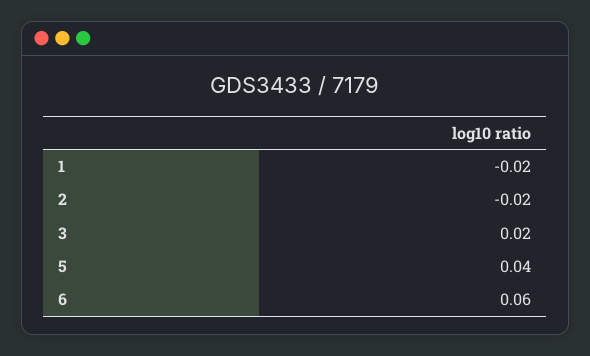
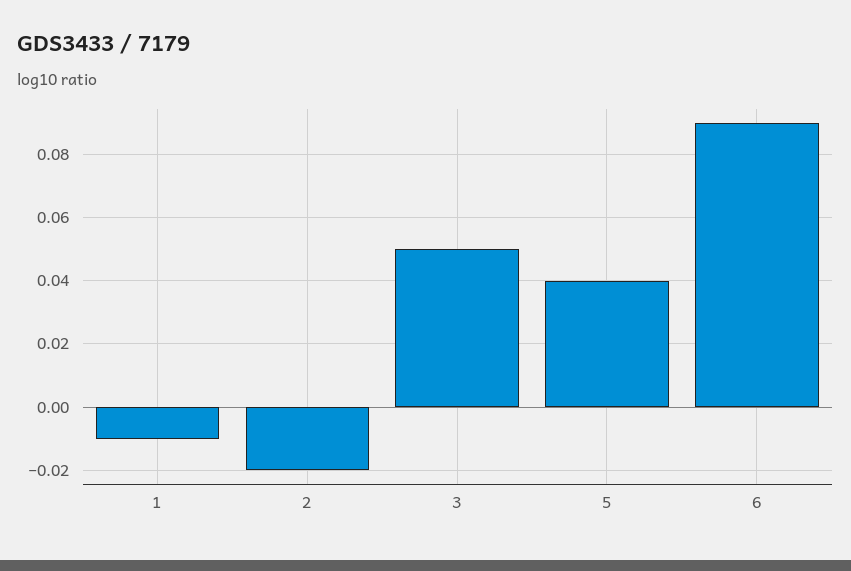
  {
-   "1": -0.02,
+   "1": -0.01,
    "2": -0.02,
-   "3": 0.02,
+   "3": 0.05,
    "5": 0.04,
-   "6": 0.06
+   "6": 0.09
  }

